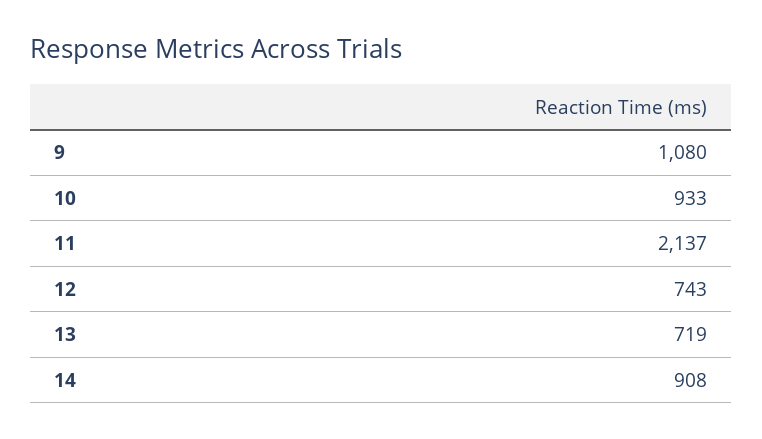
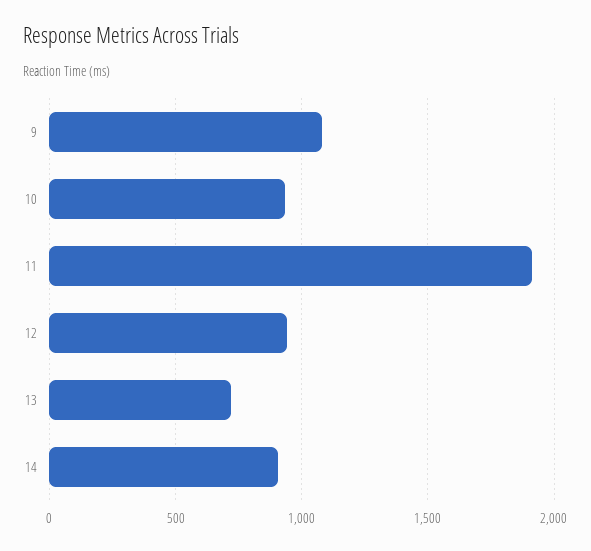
  {
    "9": 1080,
    "10": 933,
-   "11": 2137,
+   "11": 1900,
-   "12": 743,
+   "12": 950,
    "13": 719,
    "14": 908
  }

